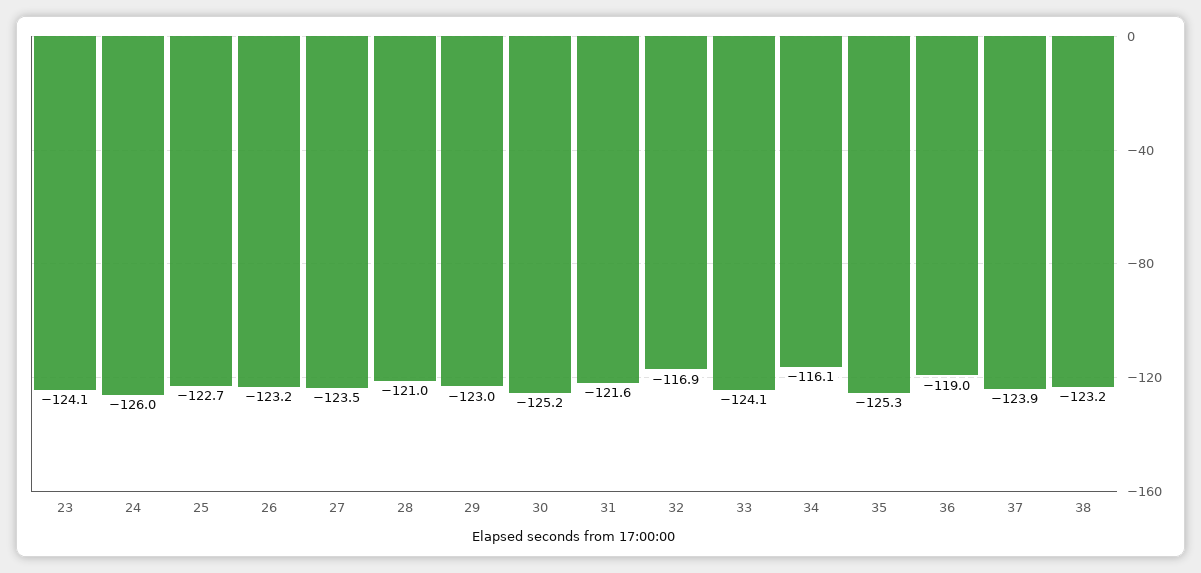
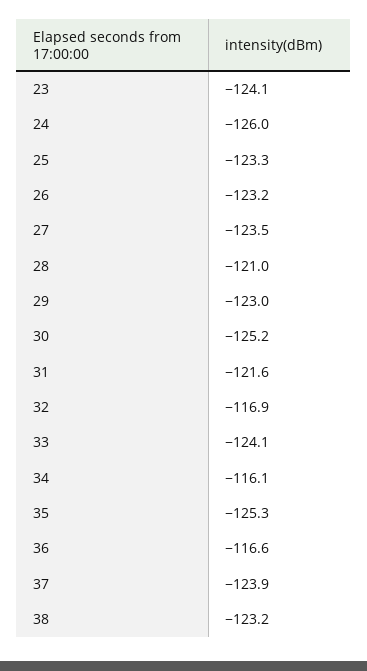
  {
    "23": -124.1,
    "24": -126,
-   "25": -122.7,
+   "25": -123.3,
    "26": -123.2,
    "27": -123.5,
    "28": -121,
    "29": -123,
    "30": -125.2,
    "31": -121.6,
    "32": -116.9,
    "33": -124.1,
    "34": -116.1,
    "35": -125.3,
-   "36": -119,
+   "36": -116.6,
    "37": -123.9,
    "38": -123.2
  }

